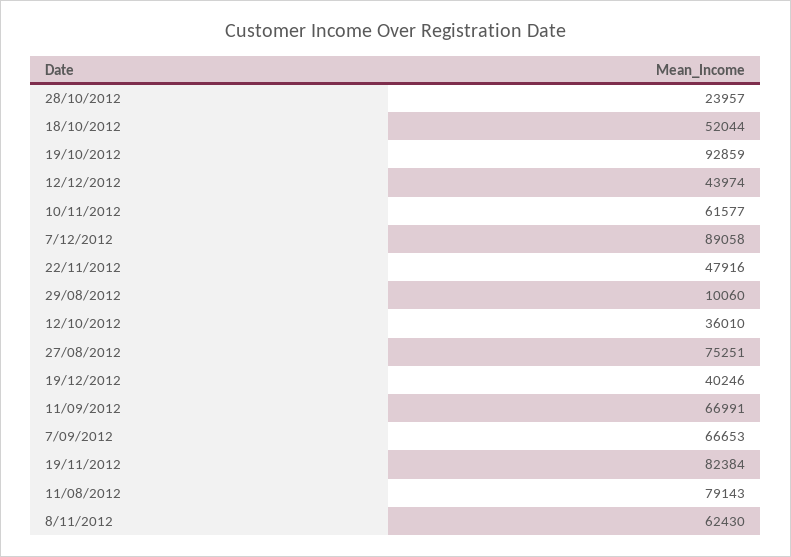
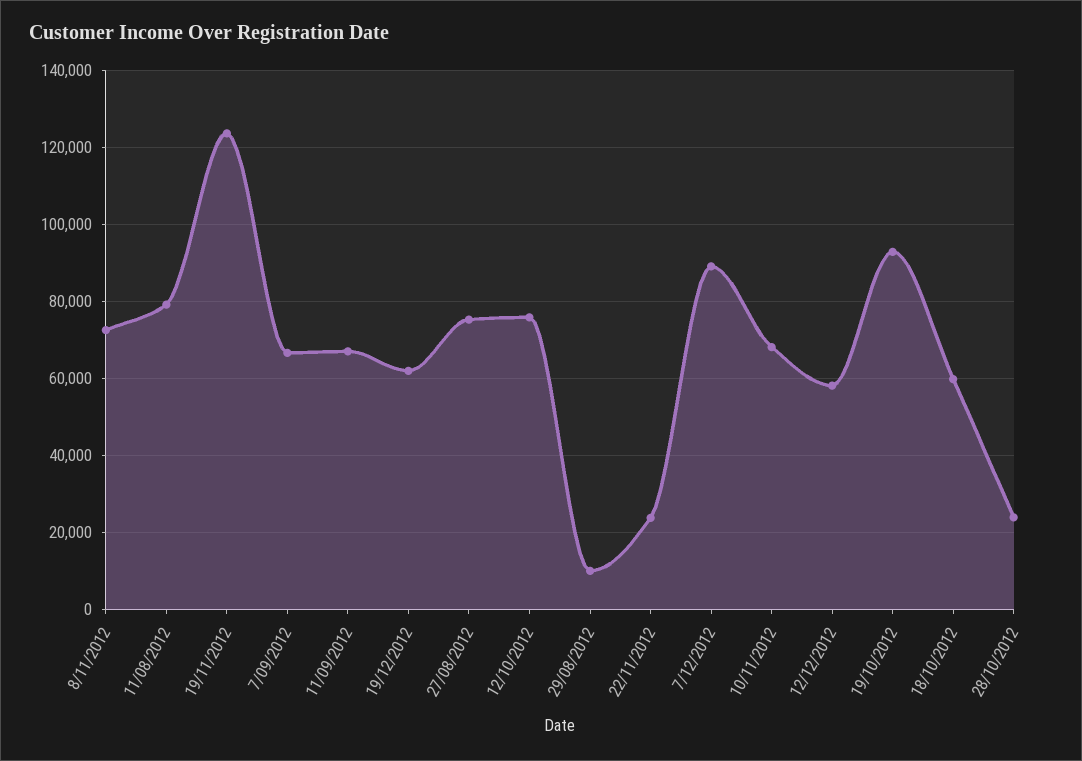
  {
    "28/10/2012": 23957,
-   "18/10/2012": 52044,
+   "18/10/2012": 60000,
    "19/10/2012": 92859,
-   "12/12/2012": 43974,
+   "12/12/2012": 58000,
-   "10/11/2012": 61577,
+   "10/11/2012": 68000,
    "7/12/2012": 89058,
-   "22/11/2012": 47916,
+   "22/11/2012": 24000,
    "29/08/2012": 10060,
-   "12/10/2012": 36010,
+   "12/10/2012": 76000,
    "27/08/2012": 75251,
-   "19/12/2012": 40246,
+   "19/12/2012": 62000,
    "11/09/2012": 66991,
    "7/09/2012": 66653,
-   "19/11/2012": 82384,
+   "19/11/2012": 124000,
    "11/08/2012": 79143,
-   "8/11/2012": 62430
+   "8/11/2012": 72000
  }

